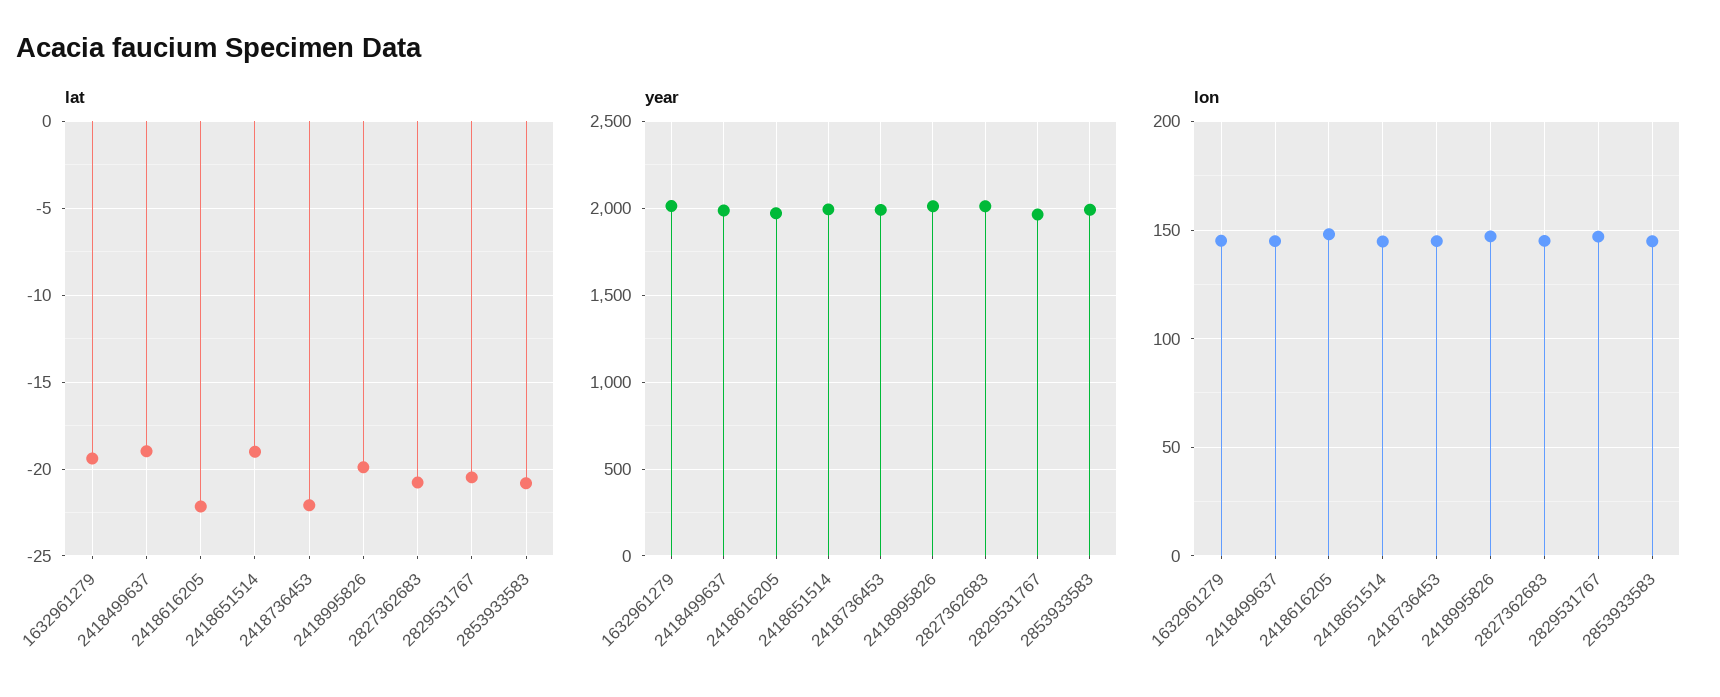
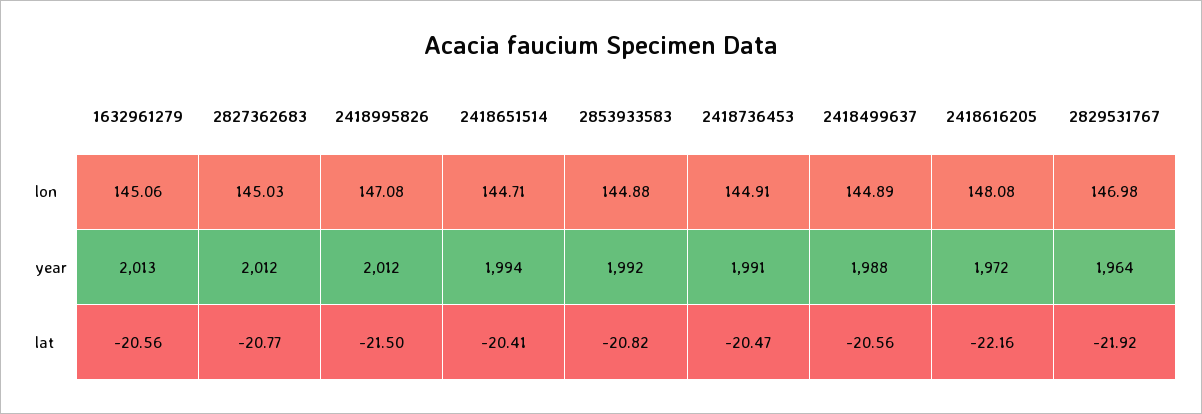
  {
    "lat": {
-     "1632961279": -19.5,
+     "1632961279": -20.56,
-     "2418499637": -19,
+     "2418499637": -20.56,
      "2418616205": -22.16,
-     "2418651514": -19,
+     "2418651514": -20.41,
-     "2418736453": -22,
+     "2418736453": -20.47,
-     "2418995826": -20,
+     "2418995826": -21.5,
      "2827362683": -20.77,
-     "2829531767": -20.5,
+     "2829531767": -21.92,
      "2853933583": -20.82
    },
    "year": {
      "1632961279": 2013,
      "2418499637": 1988,
      "2418616205": 1972,
      "2418651514": 1994,
      "2418736453": 1991,
      "2418995826": 2012,
      "2827362683": 2012,
      "2829531767": 1964,
      "2853933583": 1992
    },
    "lon": {
      "1632961279": 145.06,
      "2418499637": 144.89,
      "2418616205": 148.08,
      "2418651514": 144.71,
      "2418736453": 144.91,
      "2418995826": 147.08,
      "2827362683": 145.03,
      "2829531767": 146.98,
      "2853933583": 144.88
    }
  }

